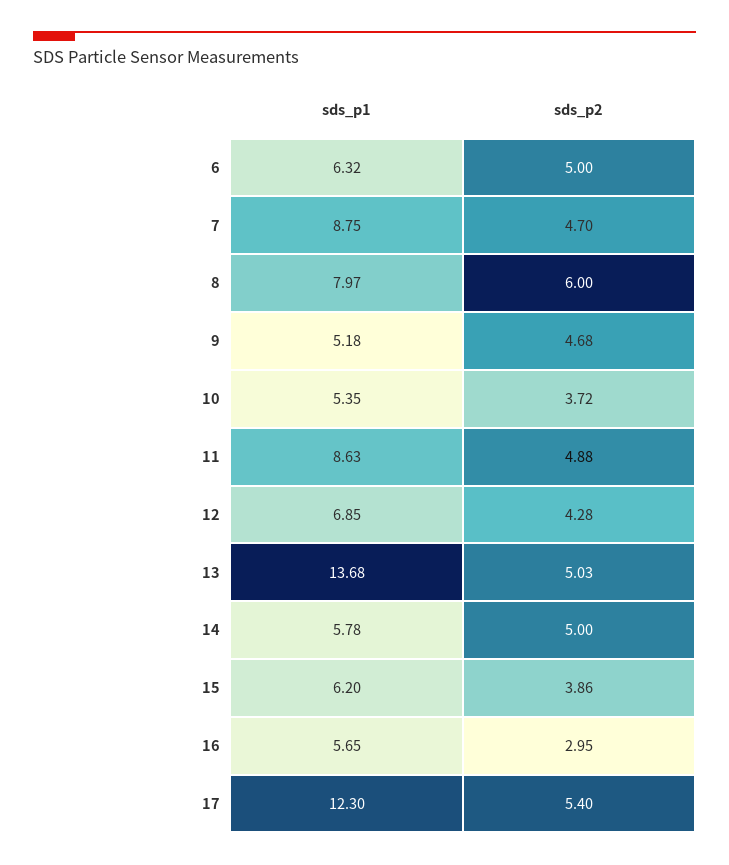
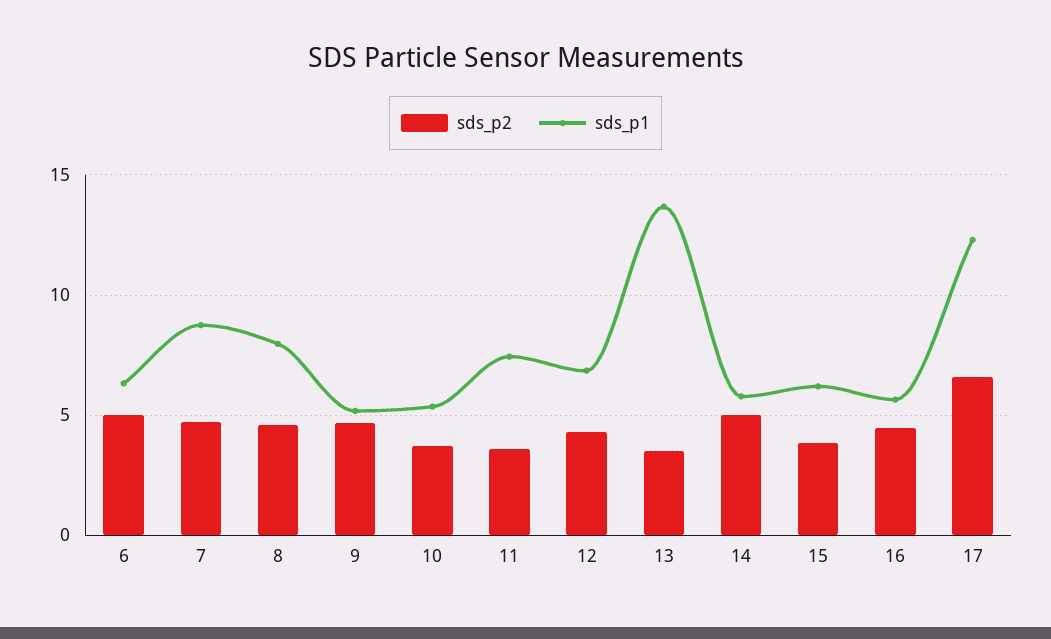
  {
    "sds_p1": {
      "6": 6.32,
      "7": 8.75,
      "8": 7.97,
      "9": 5.18,
      "10": 5.35,
-     "11": 8.63,
+     "11": 7.5,
      "12": 6.85,
      "13": 13.68,
      "14": 5.78,
      "15": 6.2,
      "16": 5.65,
      "17": 12.3
    },
    "sds_p2": {
      "6": 5,
      "7": 4.7,
-     "8": 6,
+     "8": 4.5,
      "9": 4.68,
      "10": 3.72,
-     "11": 4.88,
+     "11": 3.5,
      "12": 4.28,
-     "13": 5.03,
+     "13": 3.5,
      "14": 5,
      "15": 3.86,
-     "16": 2.95,
+     "16": 4.5,
-     "17": 5.4
+     "17": 6.5
    }
  }

